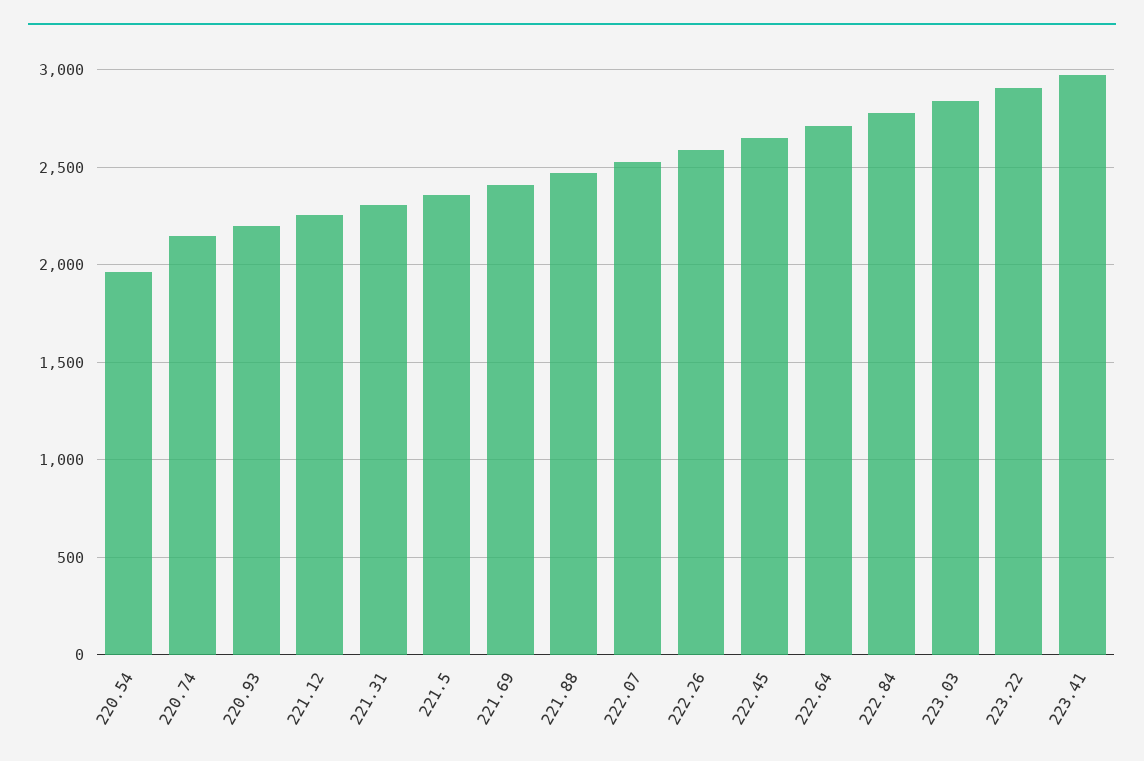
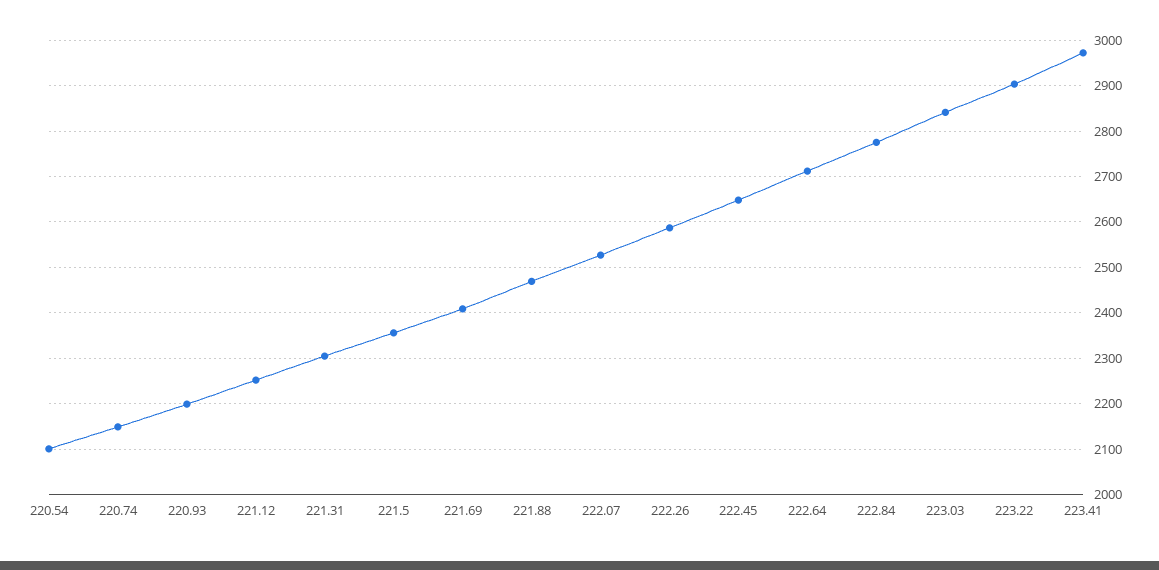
  {
-   "220.54": 1950,
+   "220.54": 2100,
    "220.74": 2140,
    "220.93": 2200,
    "221.12": 2260,
    "221.31": 2300,
    "221.5": 2360,
    "221.69": 2400,
    "221.88": 2460,
    "222.07": 2520,
    "222.26": 2580,
    "222.45": 2640,
    "222.64": 2720,
    "222.84": 2780,
    "223.03": 2840,
    "223.22": 2900,
    "223.41": 2980
  }

